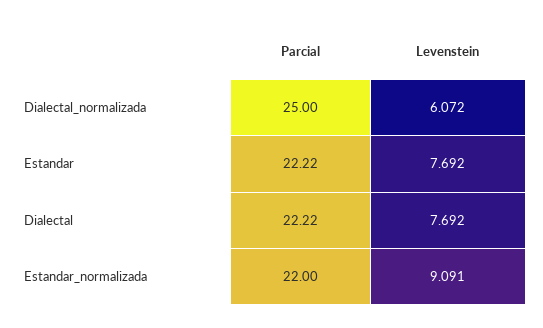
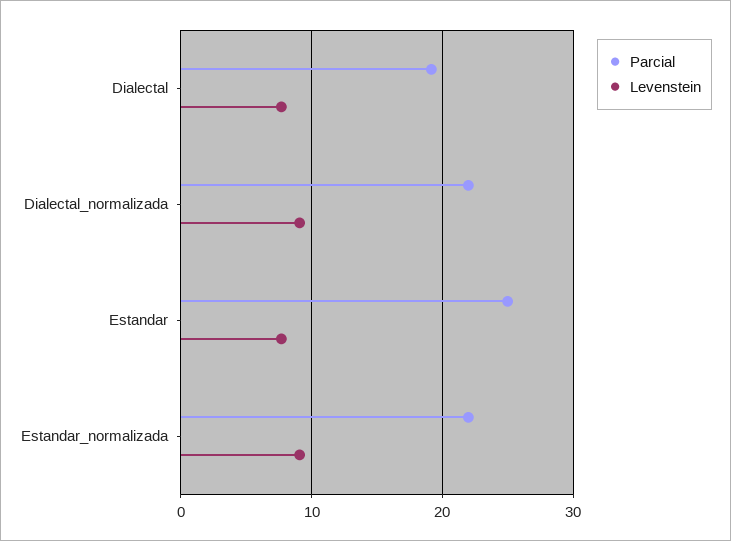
  {
    "Parcial": {
-     "Dialectal_normalizada": 25,
+     "Dialectal_normalizada": 22,
-     "Estandar": 22.22,
+     "Estandar": 25,
-     "Dialectal": 22.22,
+     "Dialectal": 19,
      "Estandar_normalizada": 22
    },
    "Levenstein": {
-     "Dialectal_normalizada": 6.072,
+     "Dialectal_normalizada": 9,
      "Estandar": 7.692,
      "Dialectal": 7.692,
      "Estandar_normalizada": 9.091
    }
  }

